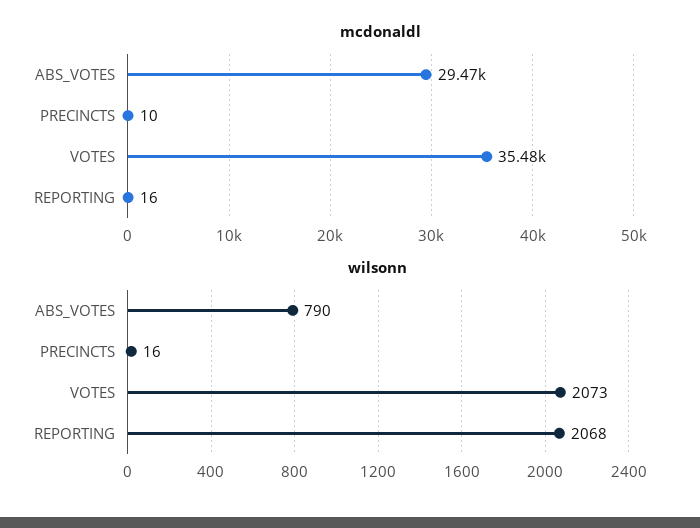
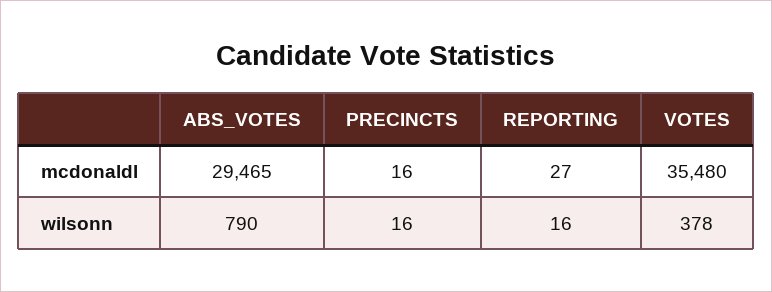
  {
    "mcdonaldl": {
      "ABS_VOTES": 29465,
-     "PRECINCTS": 10,
+     "PRECINCTS": 16,
      "VOTES": 35480,
-     "REPORTING": 16
+     "REPORTING": 27
    },
    "wilsonn": {
      "ABS_VOTES": 790,
      "PRECINCTS": 16,
-     "VOTES": 2073,
+     "VOTES": 378,
-     "REPORTING": 2068
+     "REPORTING": 16
    }
  }

